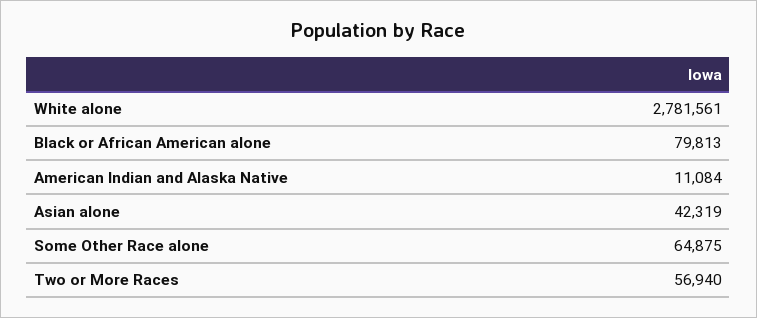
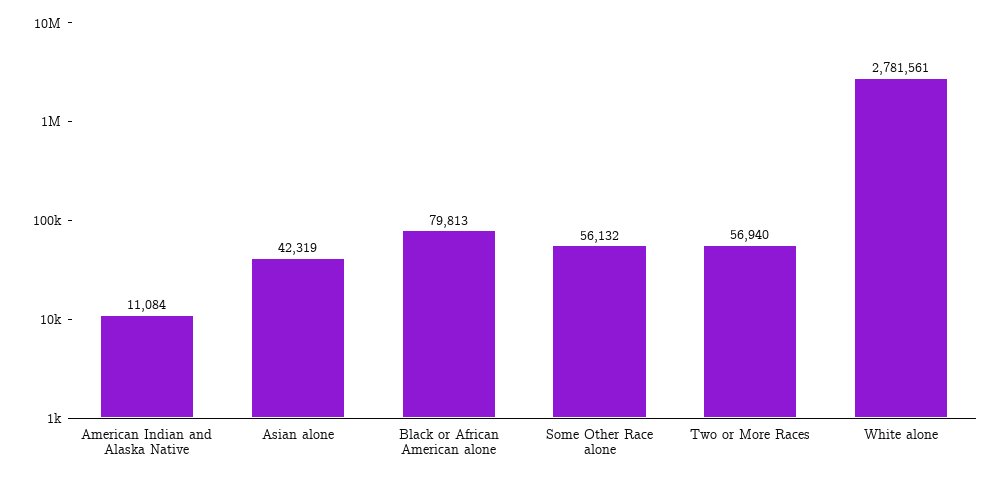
  {
    "White alone": 2781561,
    "Black or African American alone": 79813,
    "American Indian and Alaska Native": 11084,
    "Asian alone": 42319,
-   "Some Other Race alone": 64875,
+   "Some Other Race alone": 56132,
    "Two or More Races": 56940
  }

